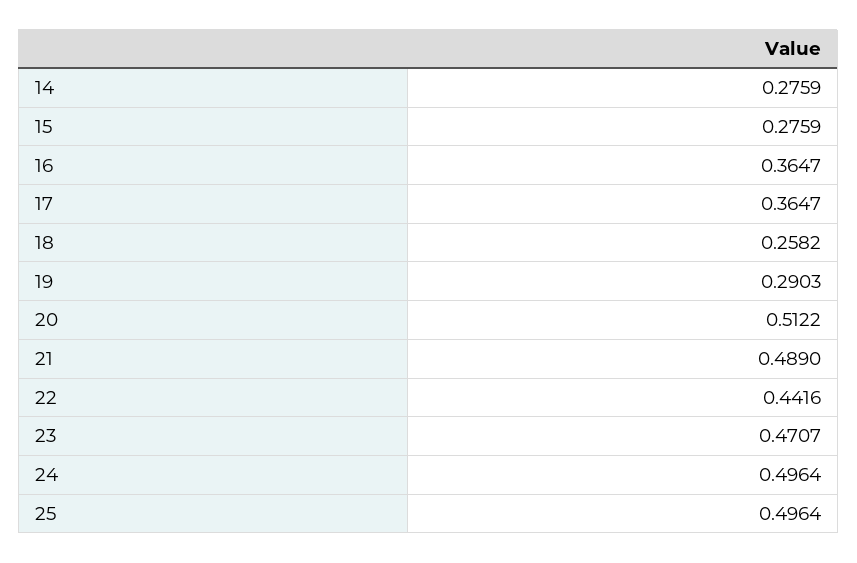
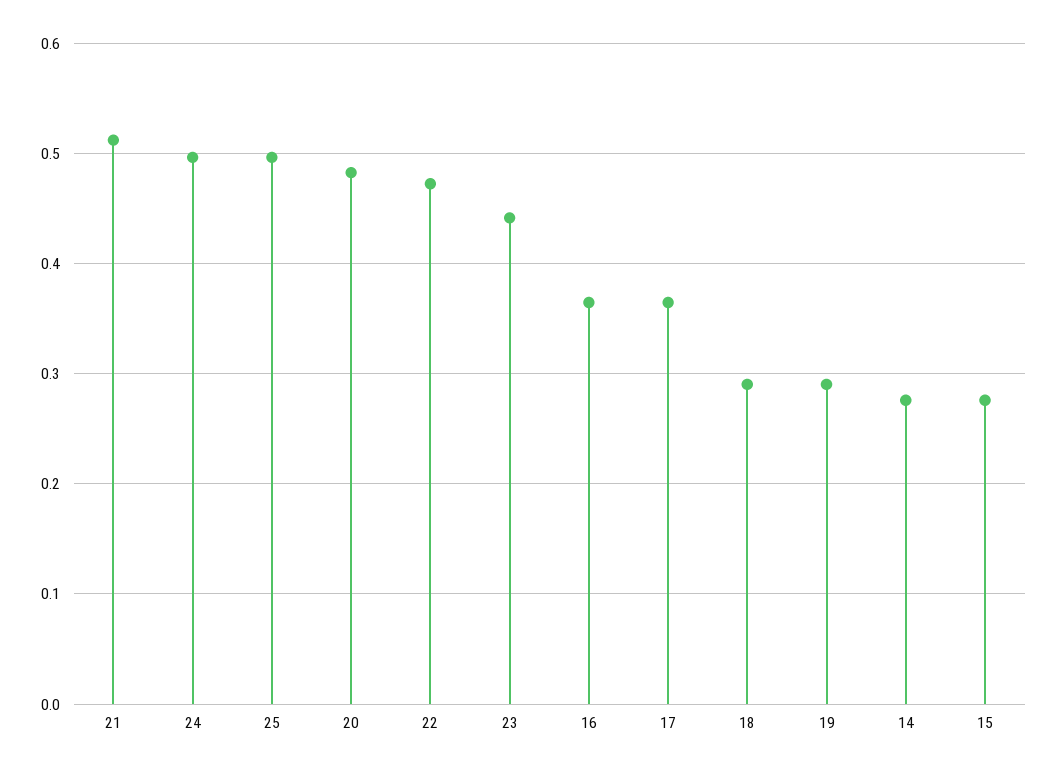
  {
    "14": 0.2759,
    "15": 0.2759,
    "16": 0.3647,
    "17": 0.3647,
-   "18": 0.2582,
+   "18": 0.29,
    "19": 0.2903,
-   "20": 0.5122,
+   "20": 0.48,
-   "21": 0.489,
+   "21": 0.51,
-   "22": 0.4416,
+   "22": 0.47,
-   "23": 0.4707,
+   "23": 0.44,
    "24": 0.4964,
    "25": 0.4964
  }

